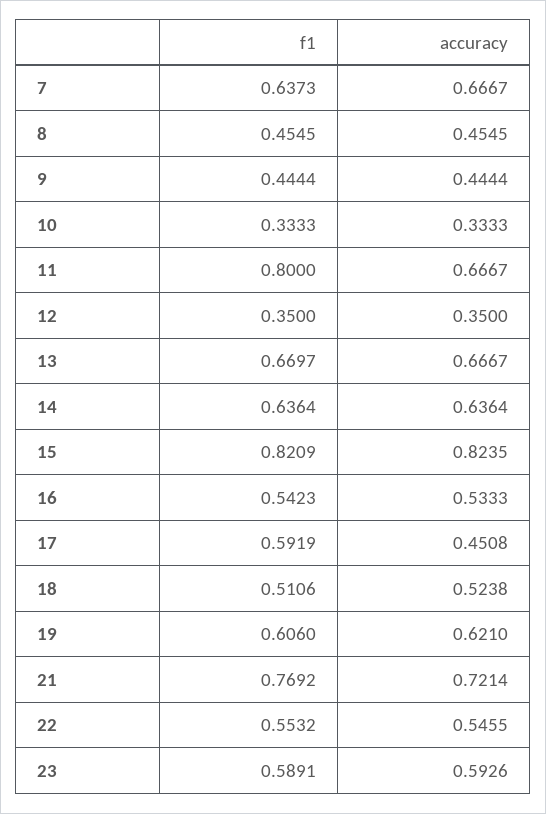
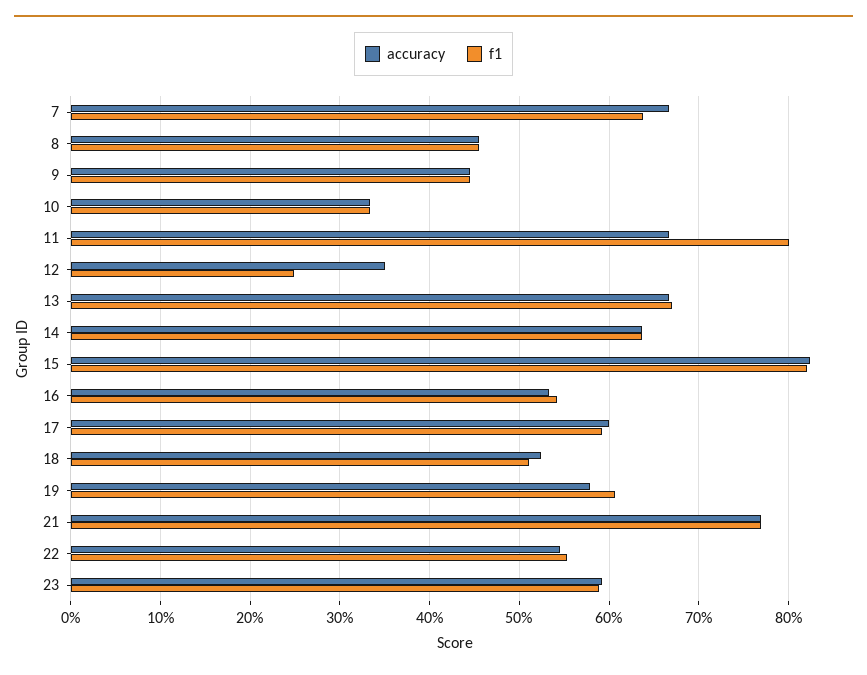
  {
    "f1": {
      "7": 0.6373,
      "8": 0.4545,
      "9": 0.4444,
      "10": 0.3333,
      "11": 0.8,
-     "12": 0.35,
+     "12": 0.25,
      "13": 0.6697,
      "14": 0.6364,
      "15": 0.8209,
      "16": 0.5423,
      "17": 0.5919,
      "18": 0.5106,
      "19": 0.606,
      "21": 0.7692,
      "22": 0.5532,
      "23": 0.5891
    },
    "accuracy": {
      "7": 0.6667,
      "8": 0.4545,
      "9": 0.4444,
      "10": 0.3333,
      "11": 0.6667,
      "12": 0.35,
      "13": 0.6667,
      "14": 0.6364,
      "15": 0.8235,
      "16": 0.5333,
-     "17": 0.4508,
+     "17": 0.6,
      "18": 0.5238,
-     "19": 0.621,
+     "19": 0.58,
-     "21": 0.7214,
+     "21": 0.77,
      "22": 0.5455,
      "23": 0.5926
    }
  }

